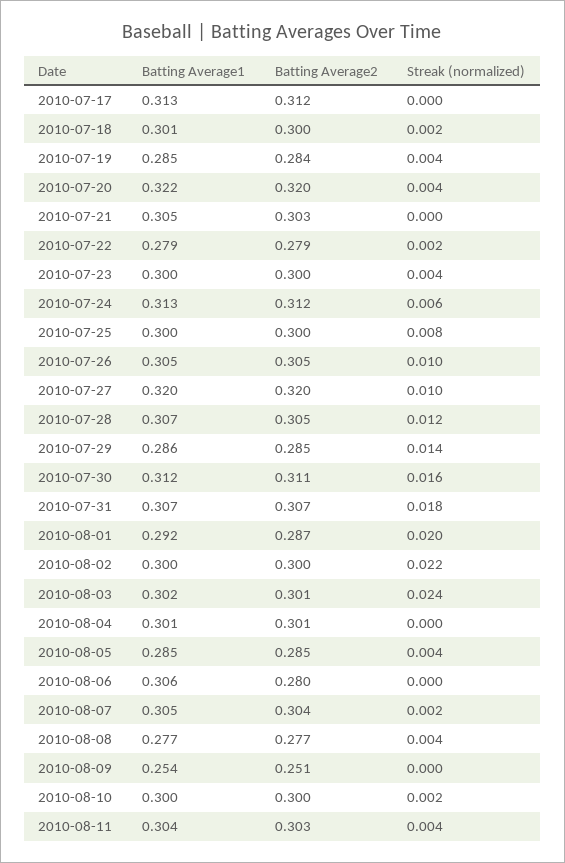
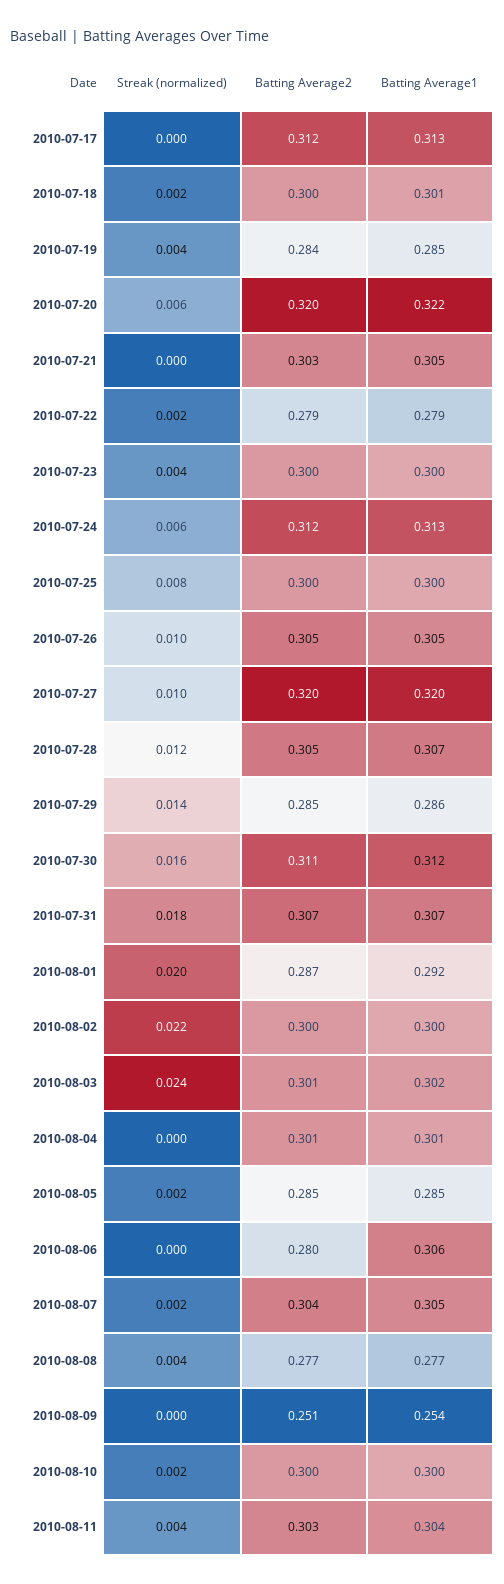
  {
    "Batting Average1": {
      "2010-07-17": 0.313,
      "2010-07-18": 0.301,
      "2010-07-19": 0.285,
      "2010-07-20": 0.322,
      "2010-07-21": 0.305,
      "2010-07-22": 0.279,
      "2010-07-23": 0.3,
      "2010-07-24": 0.313,
      "2010-07-25": 0.3,
      "2010-07-26": 0.305,
      "2010-07-27": 0.32,
      "2010-07-28": 0.307,
      "2010-07-29": 0.286,
      "2010-07-30": 0.312,
      "2010-07-31": 0.307,
      "2010-08-01": 0.292,
      "2010-08-02": 0.3,
      "2010-08-03": 0.302,
      "2010-08-04": 0.301,
      "2010-08-05": 0.285,
      "2010-08-06": 0.306,
      "2010-08-07": 0.305,
      "2010-08-08": 0.277,
      "2010-08-09": 0.254,
      "2010-08-10": 0.3,
      "2010-08-11": 0.304
    },
    "Batting Average2": {
      "2010-07-17": 0.312,
      "2010-07-18": 0.3,
      "2010-07-19": 0.284,
      "2010-07-20": 0.32,
      "2010-07-21": 0.303,
      "2010-07-22": 0.279,
      "2010-07-23": 0.3,
      "2010-07-24": 0.312,
      "2010-07-25": 0.3,
      "2010-07-26": 0.305,
      "2010-07-27": 0.32,
      "2010-07-28": 0.305,
      "2010-07-29": 0.285,
      "2010-07-30": 0.311,
      "2010-07-31": 0.307,
      "2010-08-01": 0.287,
      "2010-08-02": 0.3,
      "2010-08-03": 0.301,
      "2010-08-04": 0.301,
      "2010-08-05": 0.285,
      "2010-08-06": 0.28,
      "2010-08-07": 0.304,
      "2010-08-08": 0.277,
      "2010-08-09": 0.251,
      "2010-08-10": 0.3,
      "2010-08-11": 0.303
    },
    "Streak (normalized)": {
      "2010-07-17": 0,
      "2010-07-18": 0.002,
      "2010-07-19": 0.004,
-     "2010-07-20": 0.004,
+     "2010-07-20": 0.006,
      "2010-07-21": 0,
      "2010-07-22": 0.002,
      "2010-07-23": 0.004,
      "2010-07-24": 0.006,
      "2010-07-25": 0.008,
      "2010-07-26": 0.01,
      "2010-07-27": 0.01,
      "2010-07-28": 0.012,
      "2010-07-29": 0.014,
      "2010-07-30": 0.016,
      "2010-07-31": 0.018,
      "2010-08-01": 0.02,
      "2010-08-02": 0.022,
      "2010-08-03": 0.024,
      "2010-08-04": 0,
-     "2010-08-05": 0.004,
+     "2010-08-05": 0.002,
      "2010-08-06": 0,
      "2010-08-07": 0.002,
      "2010-08-08": 0.004,
      "2010-08-09": 0,
      "2010-08-10": 0.002,
      "2010-08-11": 0.004
    }
  }

